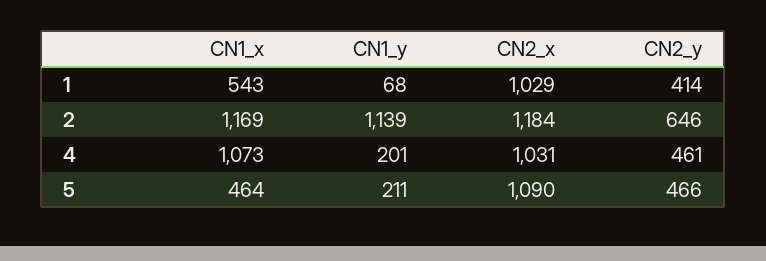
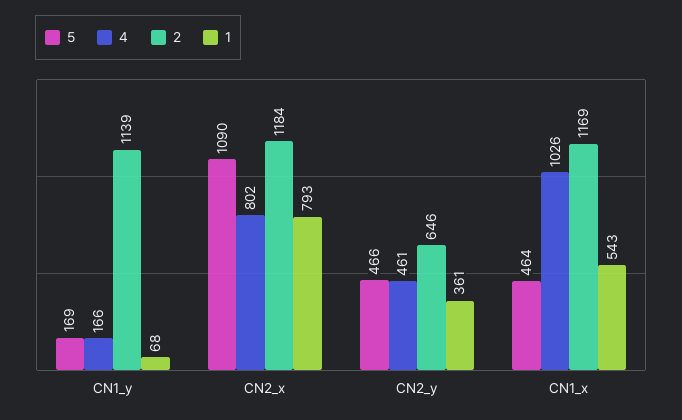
  {
    "1": {
      "CN1_x": 543,
      "CN1_y": 68,
-     "CN2_x": 1029,
+     "CN2_x": 793,
-     "CN2_y": 414
+     "CN2_y": 361
    },
    "2": {
      "CN1_x": 1169,
      "CN1_y": 1139,
      "CN2_x": 1184,
      "CN2_y": 646
    },
    "4": {
-     "CN1_x": 1073,
+     "CN1_x": 1026,
-     "CN1_y": 201,
+     "CN1_y": 166,
-     "CN2_x": 1031,
+     "CN2_x": 802,
      "CN2_y": 461
    },
    "5": {
      "CN1_x": 464,
-     "CN1_y": 211,
+     "CN1_y": 169,
      "CN2_x": 1090,
      "CN2_y": 466
    }
  }

